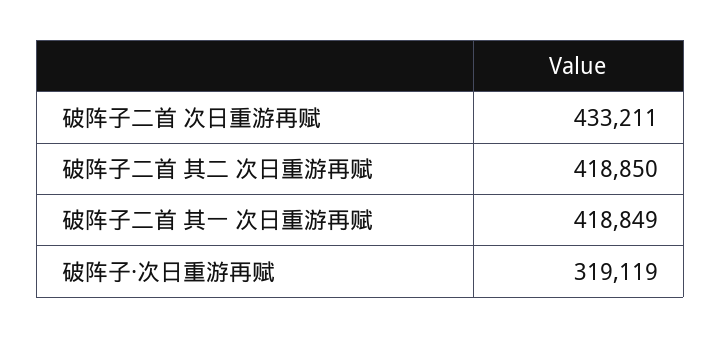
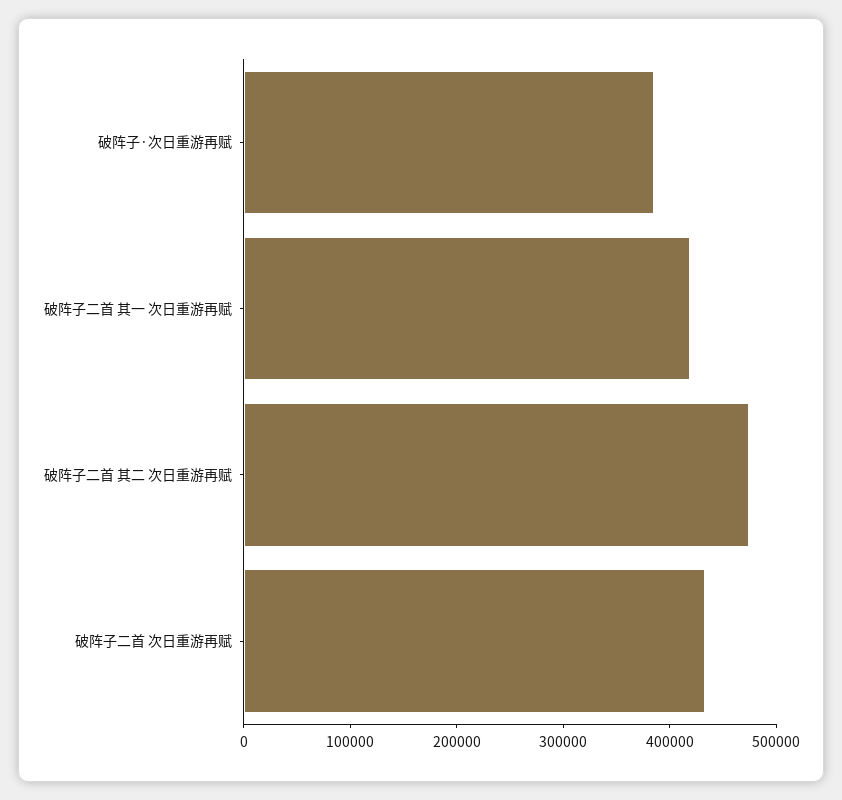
  {
    "破阵子二首 次日重游再赋": 433211,
-   "破阵子二首 其二 次日重游再赋": 418850,
+   "破阵子二首 其二 次日重游再赋": 480000,
    "破阵子二首 其一 次日重游再赋": 418849,
-   "破阵子·次日重游再赋": 319119
+   "破阵子·次日重游再赋": 380000
  }

